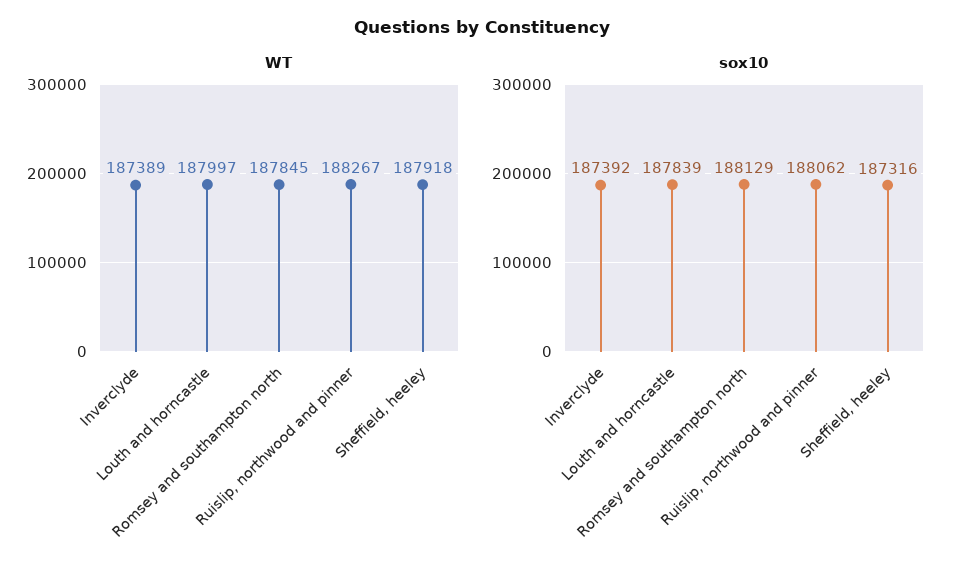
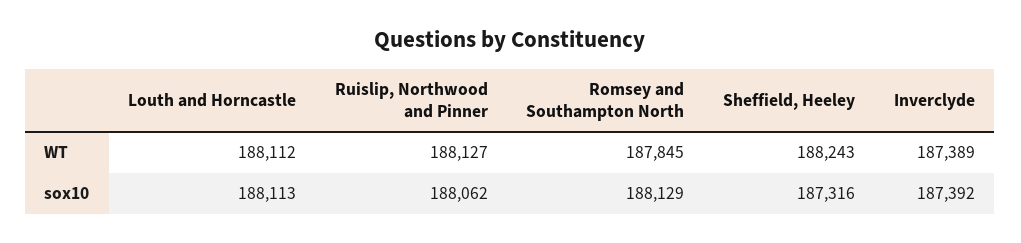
  {
    "WT": {
      "Inverclyde": 187389,
-     "Louth and horncastle": 187997,
+     "Louth and horncastle": 188112,
      "Romsey and southampton north": 187845,
-     "Ruislip, northwood and pinner": 188267,
+     "Ruislip, northwood and pinner": 188127,
-     "Sheffield, heeley": 187918
+     "Sheffield, heeley": 188243
    },
    "sox10": {
      "Inverclyde": 187392,
-     "Louth and horncastle": 187839,
+     "Louth and horncastle": 188113,
      "Romsey and southampton north": 188129,
      "Ruislip, northwood and pinner": 188062,
      "Sheffield, heeley": 187316
    }
  }

